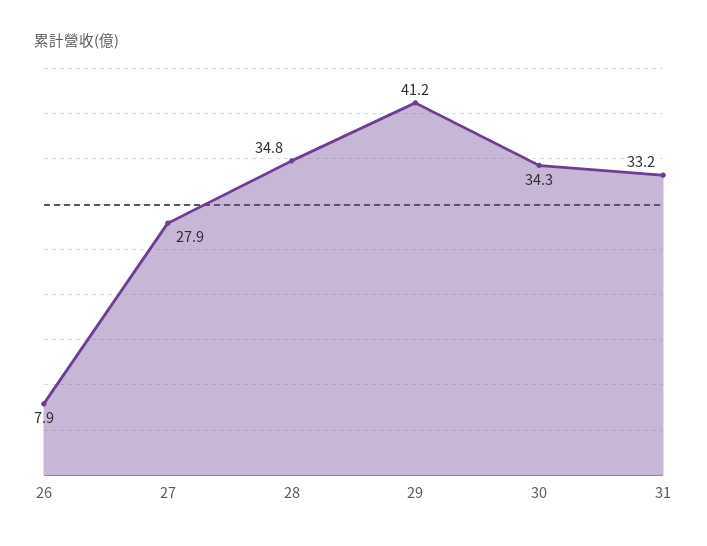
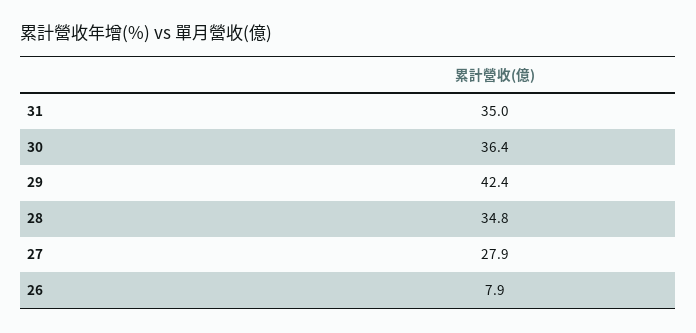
  {
    "26": 7.9,
    "27": 27.9,
    "28": 34.8,
-   "29": 41.2,
+   "29": 42.4,
-   "30": 34.3,
+   "30": 36.4,
-   "31": 33.2
+   "31": 35
  }

